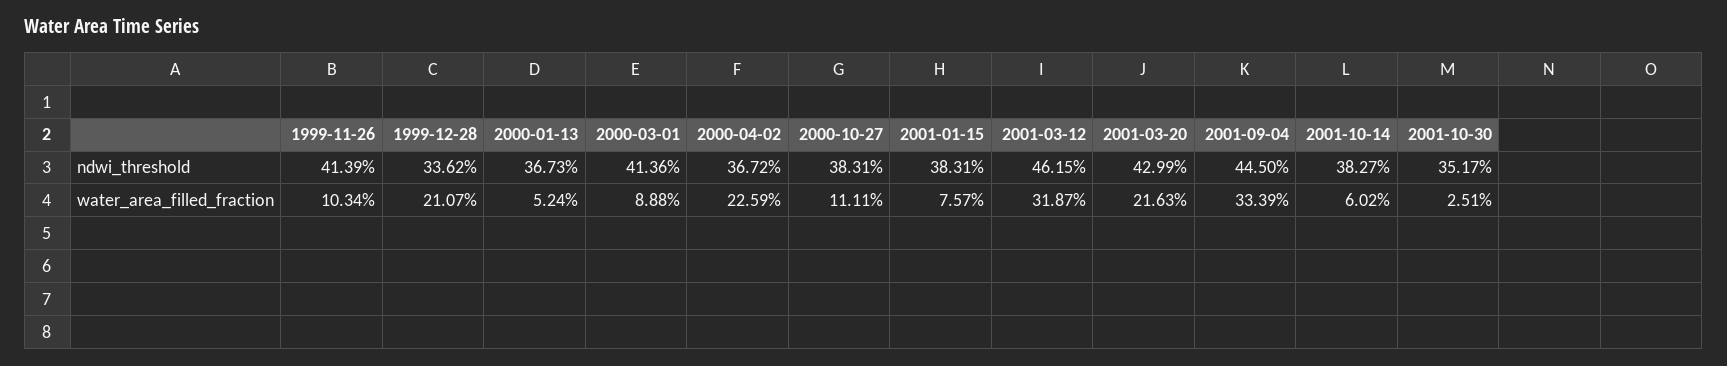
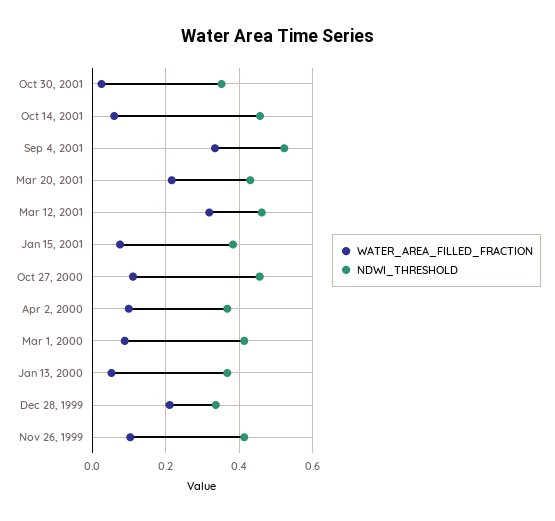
  {
    "ndwi_threshold": {
      "1999-11-26": 0.4139,
      "1999-12-28": 0.3362,
      "2000-01-13": 0.3673,
      "2000-03-01": 0.4136,
      "2000-04-02": 0.3672,
-     "2000-10-27": 0.3831,
+     "2000-10-27": 0.46,
      "2001-01-15": 0.3831,
      "2001-03-12": 0.4615,
      "2001-03-20": 0.4299,
-     "2001-09-04": 0.445,
+     "2001-09-04": 0.52,
-     "2001-10-14": 0.3827,
+     "2001-10-14": 0.46,
      "2001-10-30": 0.3517
    },
    "water_area_filled_fraction": {
      "1999-11-26": 0.1034,
      "1999-12-28": 0.2107,
      "2000-01-13": 0.0524,
      "2000-03-01": 0.0888,
-     "2000-04-02": 0.2259,
+     "2000-04-02": 0.1,
      "2000-10-27": 0.1111,
      "2001-01-15": 0.0757,
      "2001-03-12": 0.3187,
      "2001-03-20": 0.2163,
      "2001-09-04": 0.3339,
      "2001-10-14": 0.0602,
      "2001-10-30": 0.0251
    }
  }

